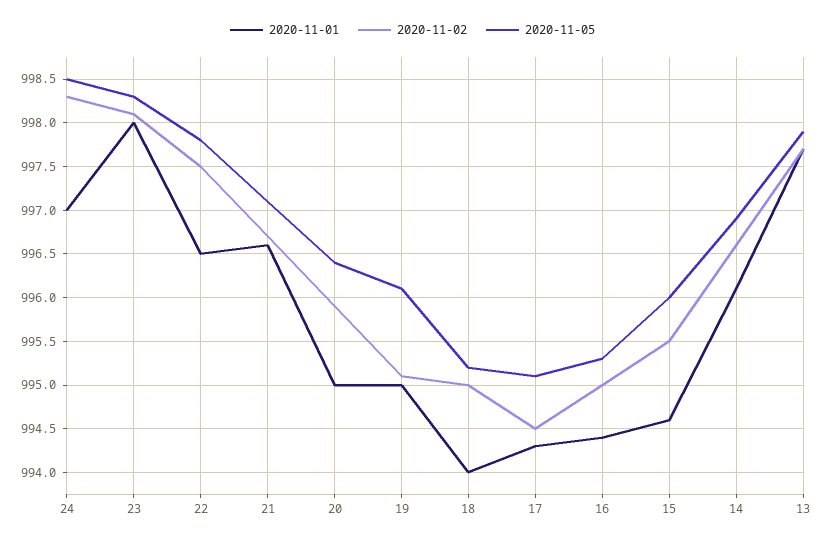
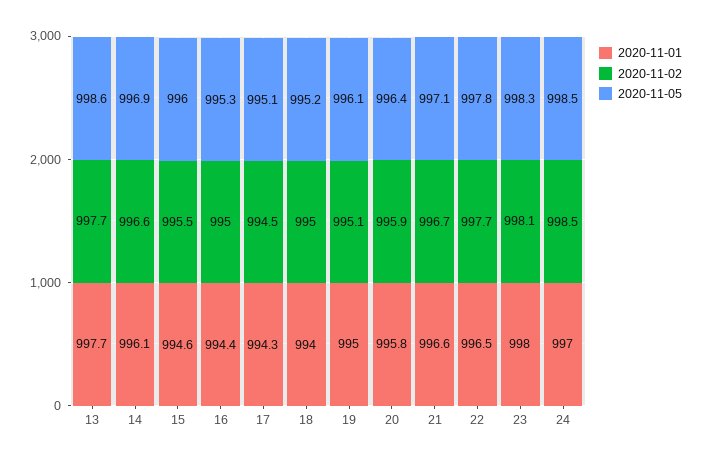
  {
    "2020-11-01": {
      "24": 997,
      "23": 998,
      "22": 996.5,
      "21": 996.6,
-     "20": 995,
+     "20": 995.8,
      "19": 995,
      "18": 994,
      "17": 994.3,
      "16": 994.4,
      "15": 994.6,
      "14": 996.1,
      "13": 997.7
    },
    "2020-11-02": {
-     "24": 998.3,
+     "24": 998.5,
      "23": 998.1,
-     "22": 997.5,
+     "22": 997.7,
      "21": 996.7,
      "20": 995.9,
      "19": 995.1,
      "18": 995,
      "17": 994.5,
      "16": 995,
      "15": 995.5,
      "14": 996.6,
      "13": 997.7
    },
    "2020-11-05": {
      "24": 998.5,
      "23": 998.3,
      "22": 997.8,
      "21": 997.1,
      "20": 996.4,
      "19": 996.1,
      "18": 995.2,
      "17": 995.1,
      "16": 995.3,
      "15": 996,
      "14": 996.9,
-     "13": 997.9
+     "13": 998.6
    }
  }

